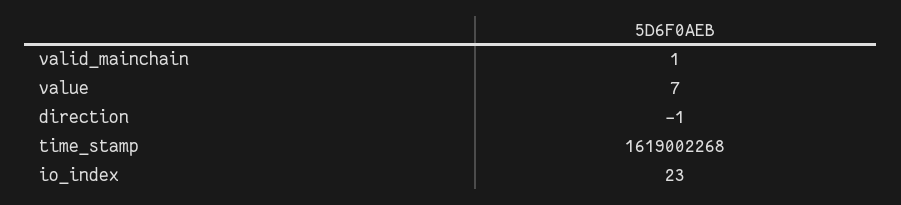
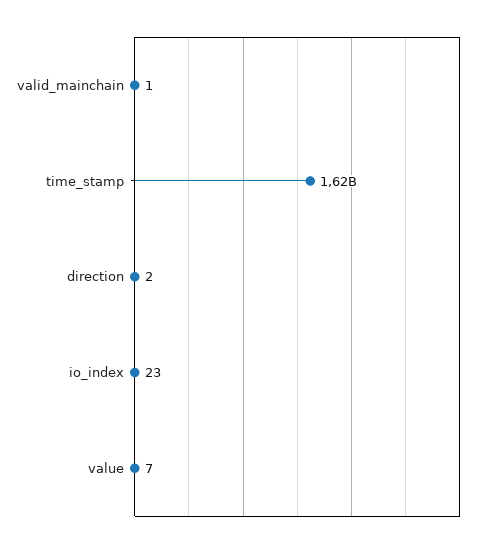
  {
    "valid_mainchain": 1,
    "value": 7,
-   "direction": -1,
+   "direction": 2,
    "time_stamp": 1619002268,
    "io_index": 23
  }

